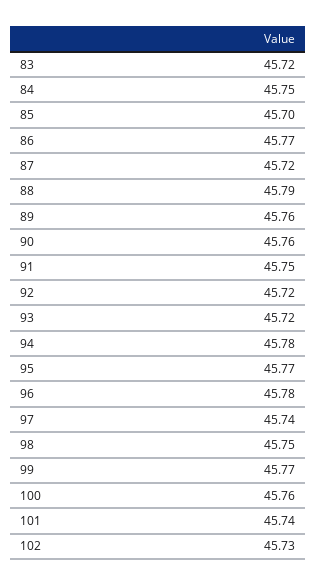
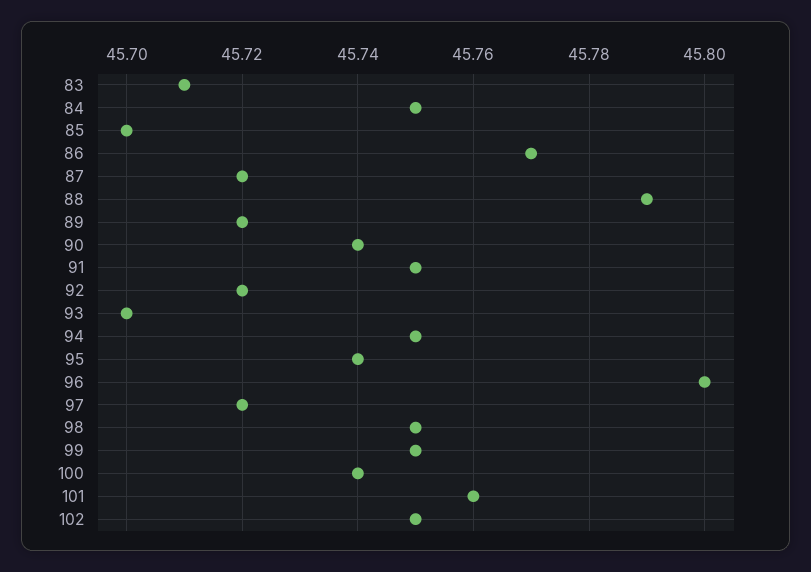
  {
-   "83": 45.72,
+   "83": 45.71,
    "84": 45.75,
    "85": 45.7,
    "86": 45.77,
    "87": 45.72,
    "88": 45.79,
-   "89": 45.76,
+   "89": 45.72,
-   "90": 45.76,
+   "90": 45.74,
    "91": 45.75,
    "92": 45.72,
-   "93": 45.72,
+   "93": 45.7,
-   "94": 45.78,
+   "94": 45.75,
-   "95": 45.77,
+   "95": 45.74,
-   "96": 45.78,
+   "96": 45.8,
-   "97": 45.74,
+   "97": 45.72,
    "98": 45.75,
-   "99": 45.77,
+   "99": 45.75,
-   "100": 45.76,
+   "100": 45.74,
-   "101": 45.74,
+   "101": 45.76,
-   "102": 45.73
+   "102": 45.75
  }

